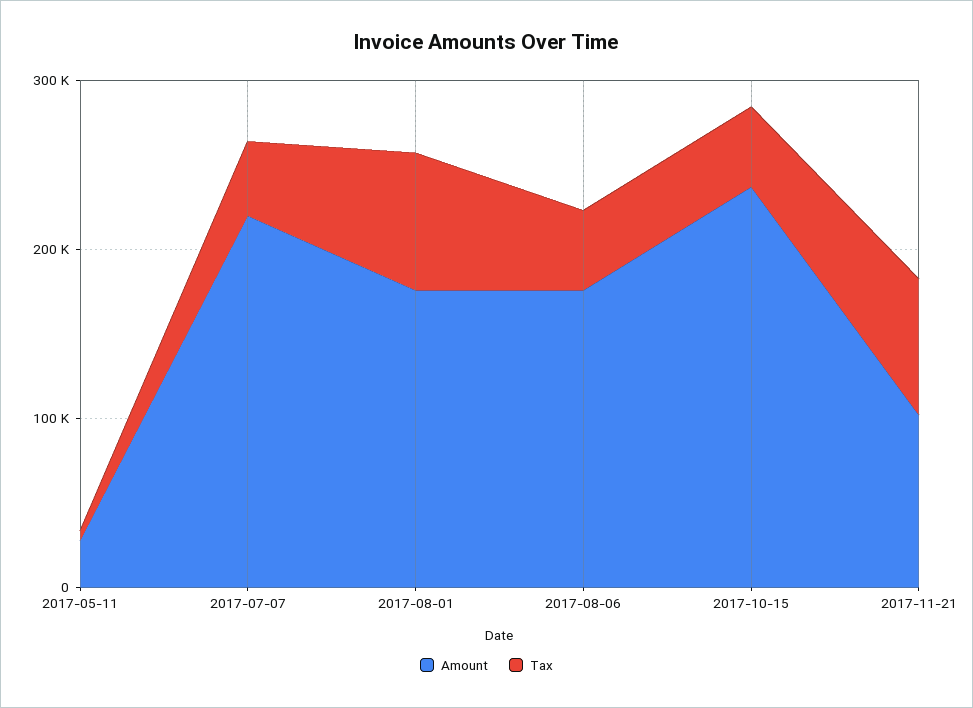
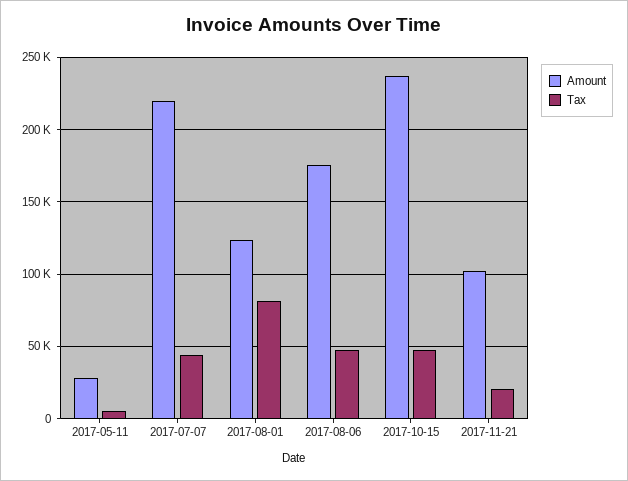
  {
    "Amount": {
      "2017-05-11": 30000,
      "2017-07-07": 220000,
-     "2017-08-01": 180000,
+     "2017-08-01": 125000,
      "2017-08-06": 175000,
      "2017-10-15": 235000,
      "2017-11-21": 100000
    },
    "Tax": {
      "2017-05-11": 5000,
      "2017-07-07": 45000,
      "2017-08-01": 80000,
      "2017-08-06": 45000,
      "2017-10-15": 45000,
-     "2017-11-21": 80000
+     "2017-11-21": 20000
    }
  }

